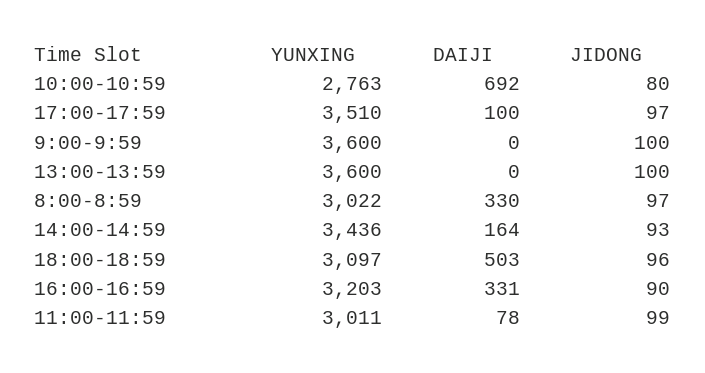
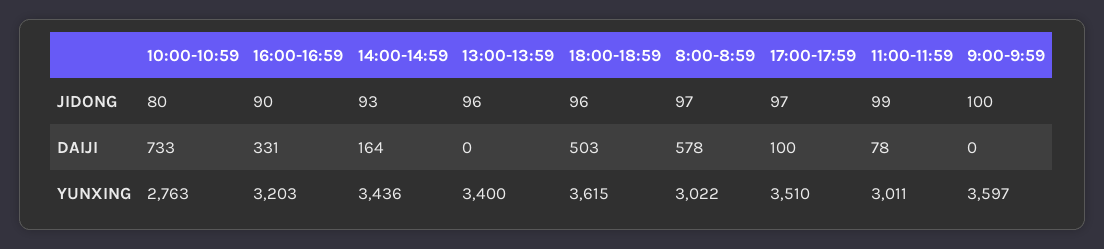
  {
    "YUNXING": {
      "10:00-10:59": 2763,
      "17:00-17:59": 3510,
-     "9:00-9:59": 3600,
+     "9:00-9:59": 3597,
-     "13:00-13:59": 3600,
+     "13:00-13:59": 3400,
      "8:00-8:59": 3022,
      "14:00-14:59": 3436,
-     "18:00-18:59": 3097,
+     "18:00-18:59": 3615,
      "16:00-16:59": 3203,
      "11:00-11:59": 3011
    },
    "DAIJI": {
-     "10:00-10:59": 692,
+     "10:00-10:59": 733,
      "17:00-17:59": 100,
      "9:00-9:59": 0,
      "13:00-13:59": 0,
-     "8:00-8:59": 330,
+     "8:00-8:59": 578,
      "14:00-14:59": 164,
      "18:00-18:59": 503,
      "16:00-16:59": 331,
      "11:00-11:59": 78
    },
    "JIDONG": {
      "10:00-10:59": 80,
      "17:00-17:59": 97,
      "9:00-9:59": 100,
-     "13:00-13:59": 100,
+     "13:00-13:59": 96,
      "8:00-8:59": 97,
      "14:00-14:59": 93,
      "18:00-18:59": 96,
      "16:00-16:59": 90,
      "11:00-11:59": 99
    }
  }

